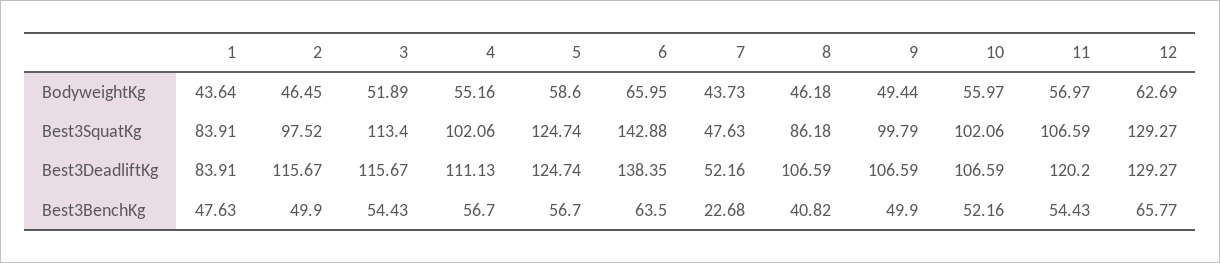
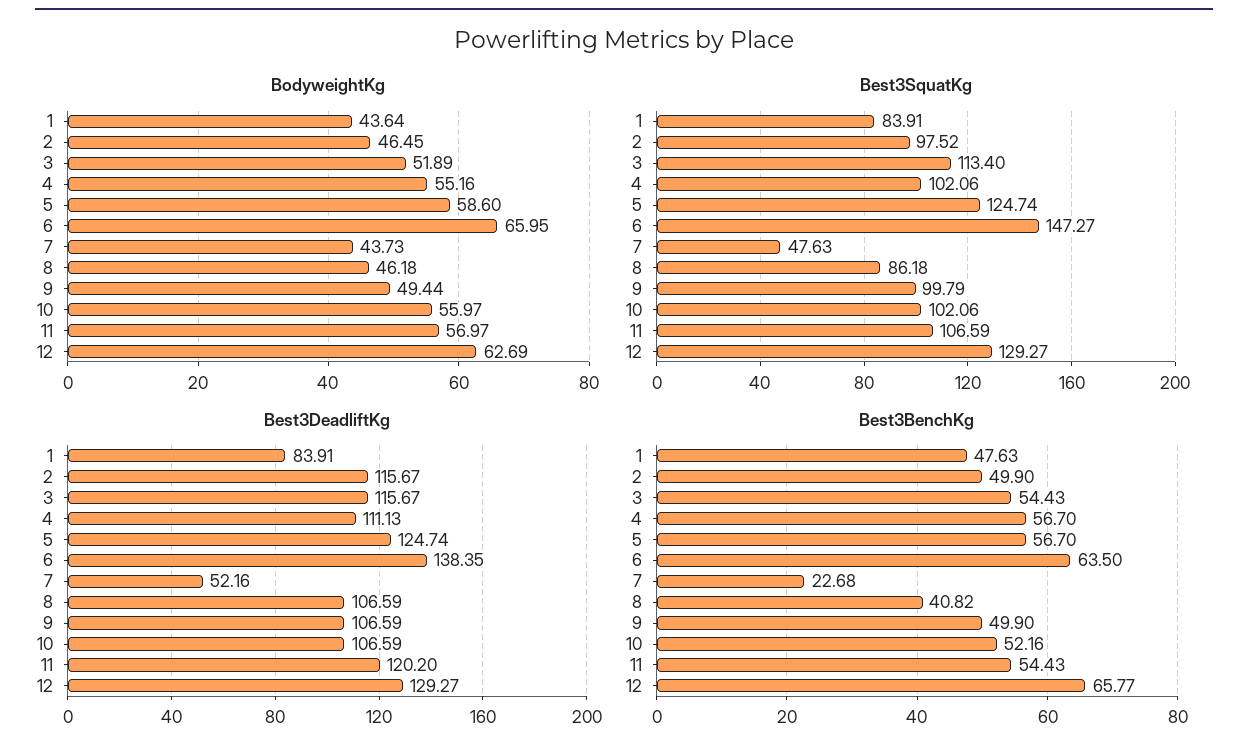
  {
    "BodyweightKg": {
      "1": 43.64,
      "2": 46.45,
      "3": 51.89,
      "4": 55.16,
      "5": 58.6,
      "6": 65.95,
      "7": 43.73,
      "8": 46.18,
      "9": 49.44,
      "10": 55.97,
      "11": 56.97,
      "12": 62.69
    },
    "Best3SquatKg": {
      "1": 83.91,
      "2": 97.52,
      "3": 113.4,
      "4": 102.06,
      "5": 124.74,
-     "6": 142.88,
+     "6": 147.27,
      "7": 47.63,
      "8": 86.18,
      "9": 99.79,
      "10": 102.06,
      "11": 106.59,
      "12": 129.27
    },
    "Best3DeadliftKg": {
      "1": 83.91,
      "2": 115.67,
      "3": 115.67,
      "4": 111.13,
      "5": 124.74,
      "6": 138.35,
      "7": 52.16,
      "8": 106.59,
      "9": 106.59,
      "10": 106.59,
      "11": 120.2,
      "12": 129.27
    },
    "Best3BenchKg": {
      "1": 47.63,
      "2": 49.9,
      "3": 54.43,
      "4": 56.7,
      "5": 56.7,
      "6": 63.5,
      "7": 22.68,
      "8": 40.82,
      "9": 49.9,
      "10": 52.16,
      "11": 54.43,
      "12": 65.77
    }
  }

